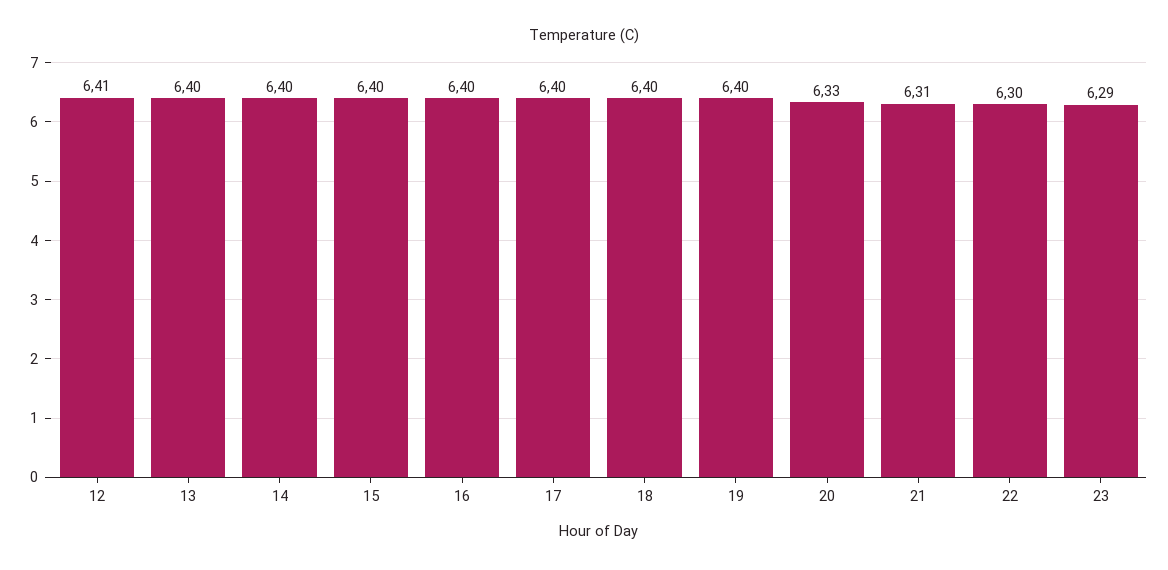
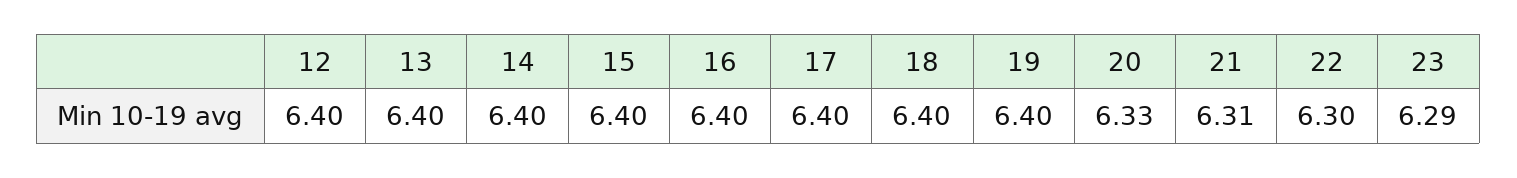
  {
-   "12": 6.41,
+   "12": 6.4,
    "13": 6.4,
    "14": 6.4,
    "15": 6.4,
    "16": 6.4,
    "17": 6.4,
    "18": 6.4,
    "19": 6.4,
    "20": 6.33,
    "21": 6.31,
    "22": 6.3,
    "23": 6.29
  }

